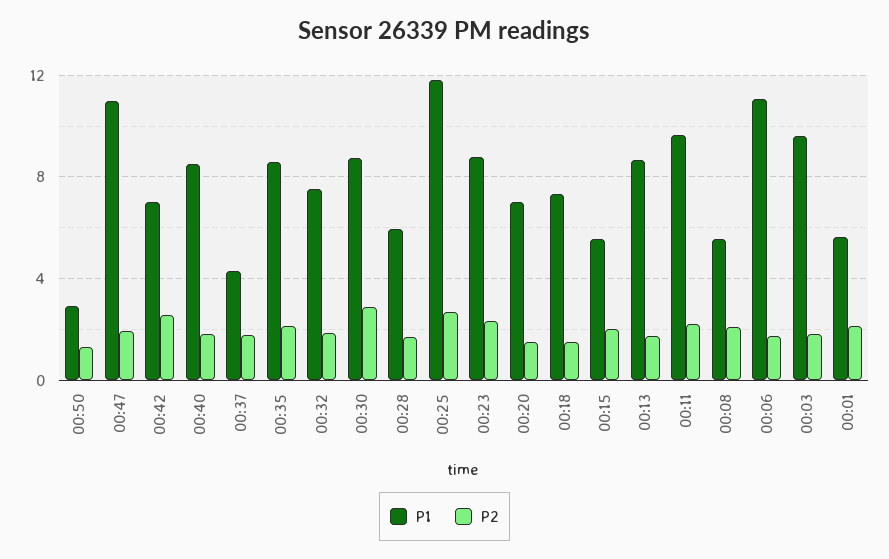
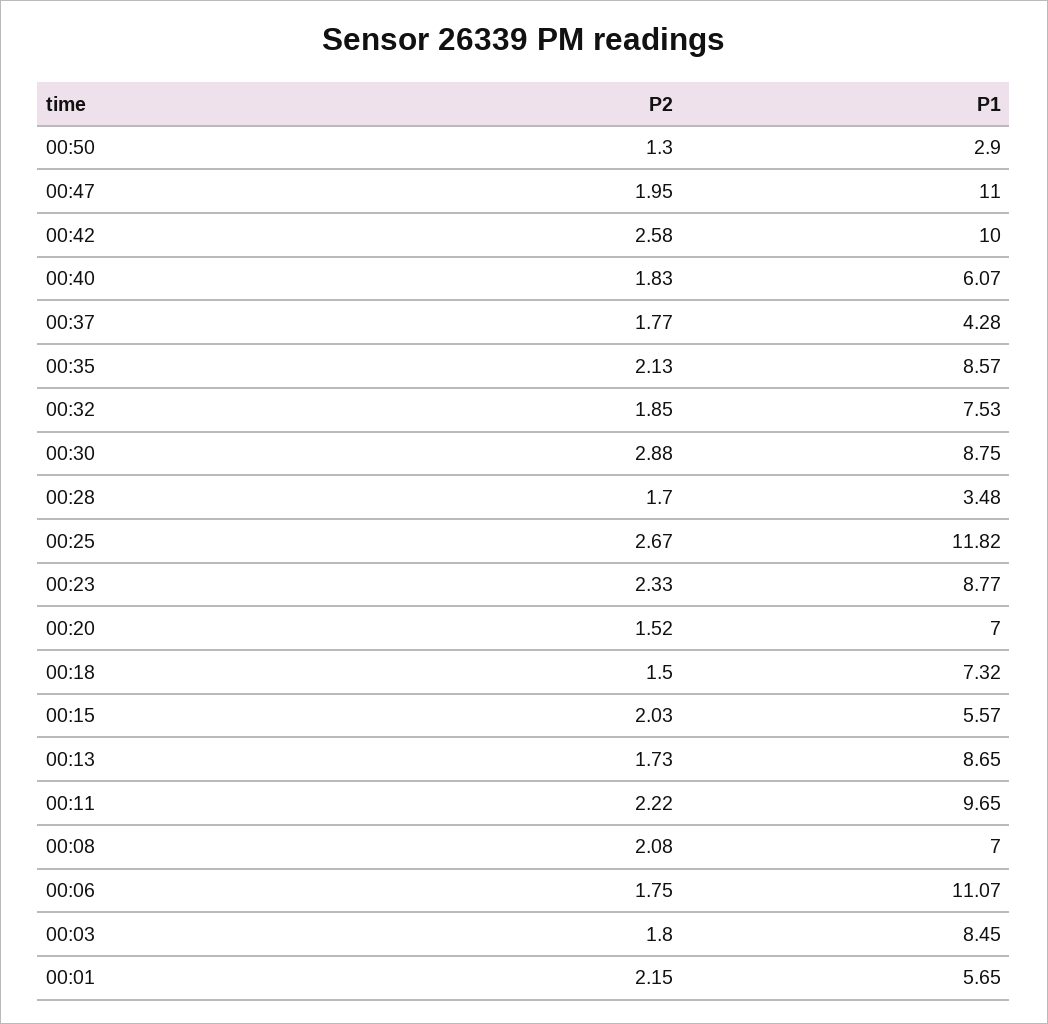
  {
    "P1": {
      "00:50": 2.9,
      "00:47": 11,
-     "00:42": 7,
+     "00:42": 10,
-     "00:40": 8.5,
+     "00:40": 6.07,
      "00:37": 4.28,
      "00:35": 8.57,
      "00:32": 7.53,
      "00:30": 8.75,
-     "00:28": 6,
+     "00:28": 3.48,
      "00:25": 11.82,
      "00:23": 8.77,
      "00:20": 7,
      "00:18": 7.32,
      "00:15": 5.57,
      "00:13": 8.65,
      "00:11": 9.65,
-     "00:08": 5.5,
+     "00:08": 7,
      "00:06": 11.07,
-     "00:03": 9.5,
+     "00:03": 8.45,
      "00:01": 5.65
    },
    "P2": {
      "00:50": 1.3,
      "00:47": 1.95,
      "00:42": 2.58,
      "00:40": 1.83,
      "00:37": 1.77,
      "00:35": 2.13,
      "00:32": 1.85,
      "00:30": 2.88,
      "00:28": 1.7,
      "00:25": 2.67,
      "00:23": 2.33,
      "00:20": 1.52,
      "00:18": 1.5,
      "00:15": 2.03,
      "00:13": 1.73,
      "00:11": 2.22,
      "00:08": 2.08,
      "00:06": 1.75,
      "00:03": 1.8,
      "00:01": 2.15
    }
  }

